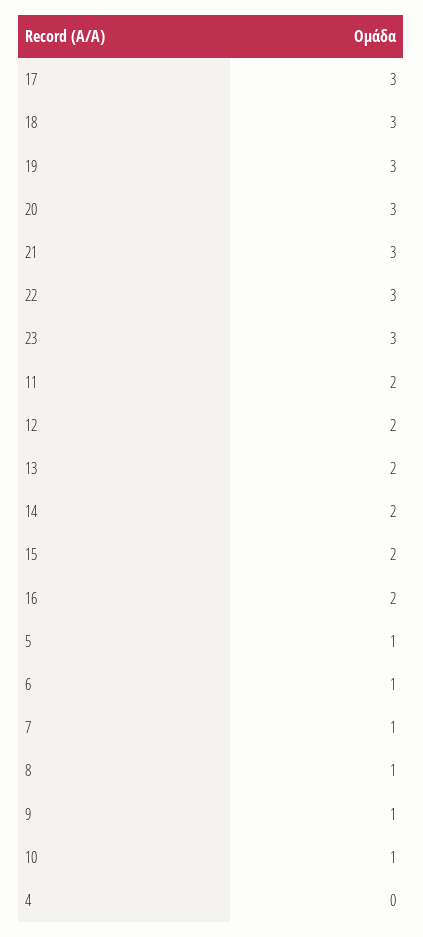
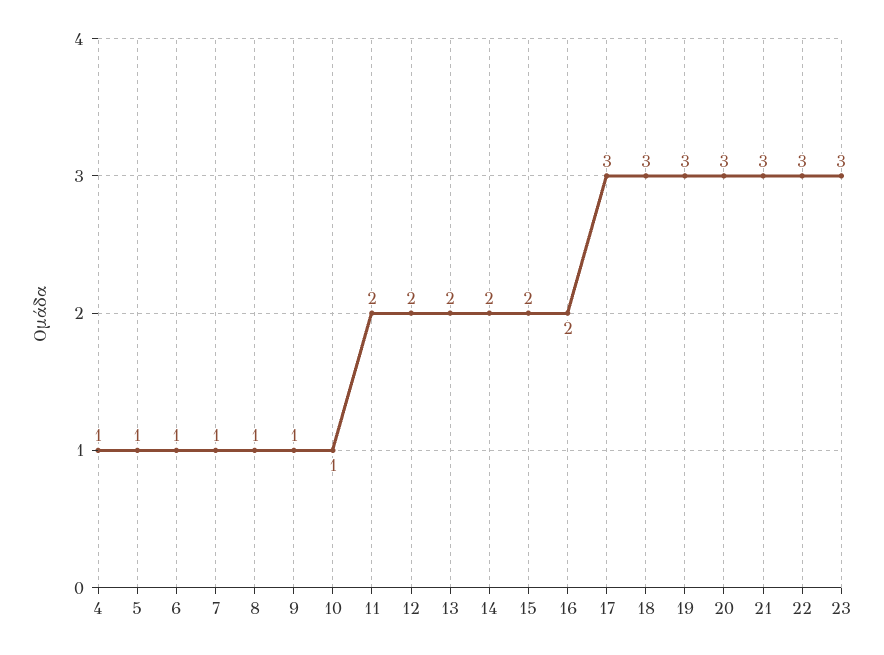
  {
    "17": 3,
    "18": 3,
    "19": 3,
    "20": 3,
    "21": 3,
    "22": 3,
    "23": 3,
    "11": 2,
    "12": 2,
    "13": 2,
    "14": 2,
    "15": 2,
    "16": 2,
    "5": 1,
    "6": 1,
    "7": 1,
    "8": 1,
    "9": 1,
    "10": 1,
-   "4": 0
+   "4": 1
  }

